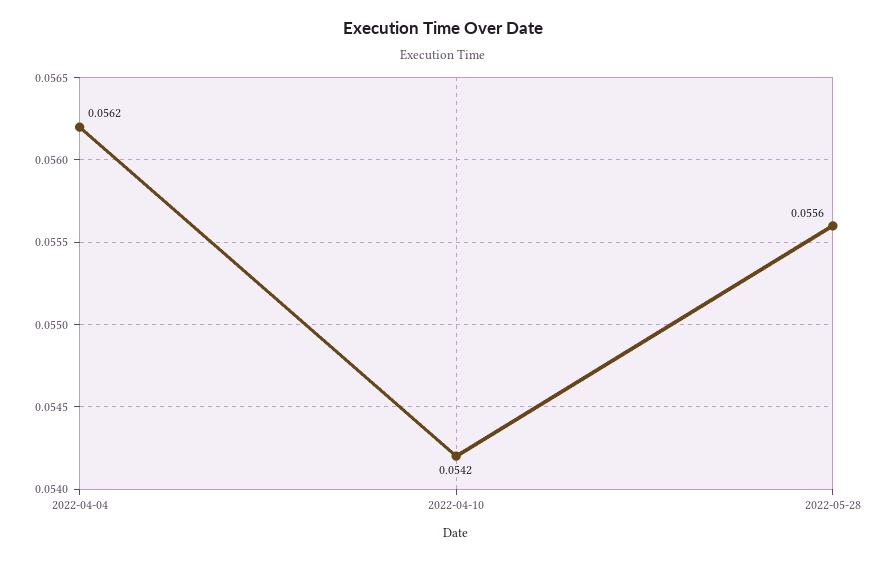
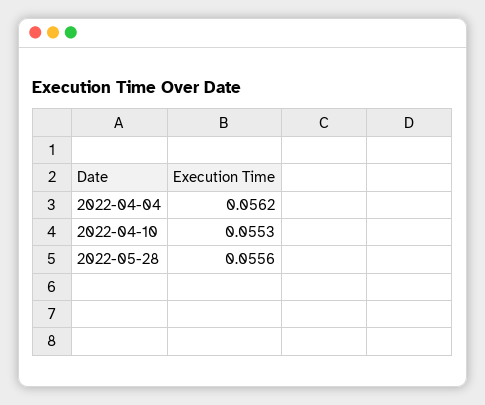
  {
    "2022-04-04": 0.0562,
-   "2022-04-10": 0.0542,
+   "2022-04-10": 0.0553,
    "2022-05-28": 0.0556
  }

